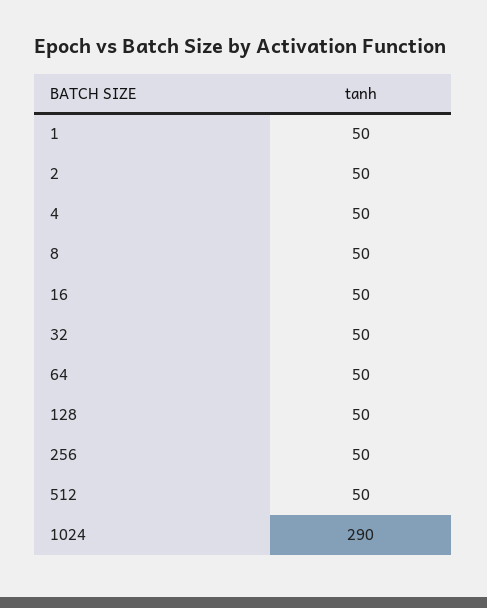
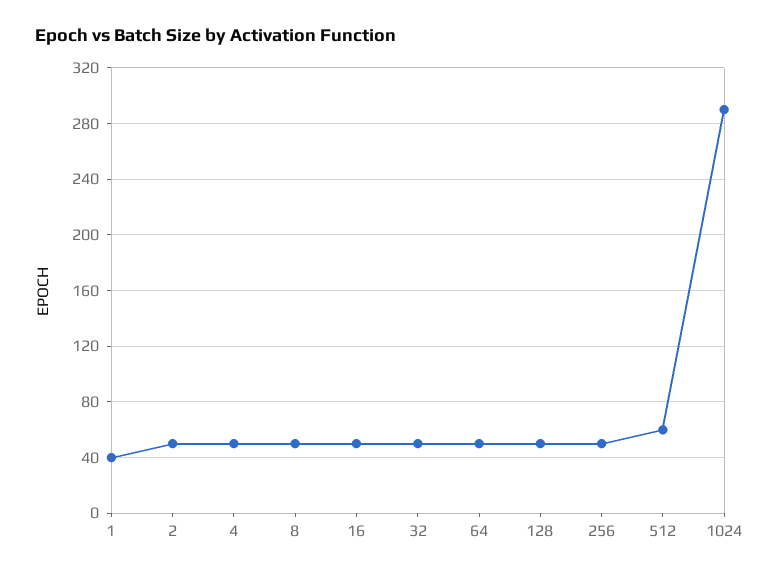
  {
-   "1": 50,
+   "1": 40,
    "2": 50,
    "4": 50,
    "8": 50,
    "16": 50,
    "32": 50,
    "64": 50,
    "128": 50,
    "256": 50,
-   "512": 50,
+   "512": 60,
    "1024": 290
  }

